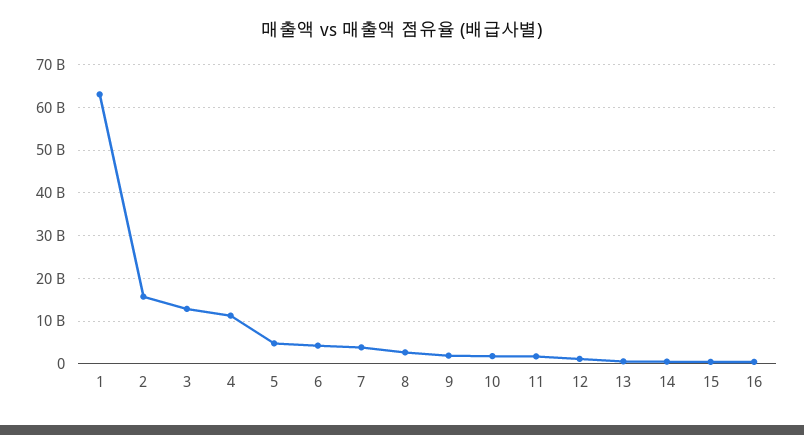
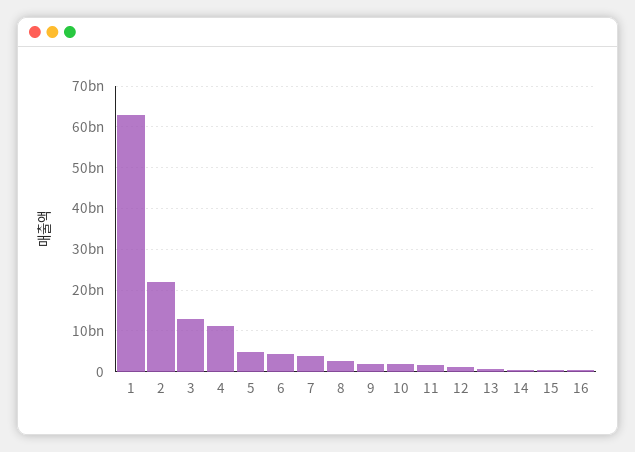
  {
    "1": 64000000000,
-   "2": 16000000000,
+   "2": 22000000000,
    "3": 12000000000,
    "4": 12000000000,
    "5": 4000000000,
    "6": 4000000000,
    "7": 4000000000,
    "8": 2000000000,
    "9": 2000000000,
    "10": 2000000000,
    "11": 2000000000,
    "12": 2000000000,
    "13": 0,
    "14": 0,
    "15": 0,
    "16": 0
  }

